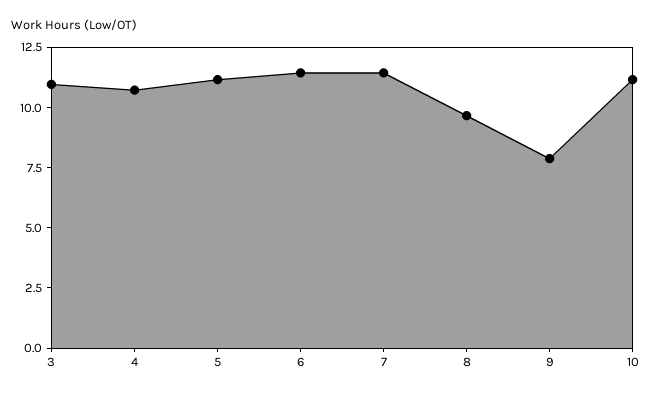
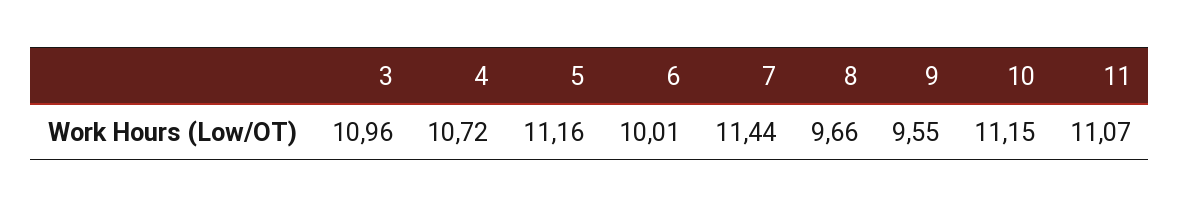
  {
    "3": 10.96,
    "4": 10.72,
    "5": 11.16,
-   "6": 11.5,
+   "6": 10.01,
    "7": 11.44,
    "8": 9.66,
-   "9": 8,
+   "9": 9.55,
-   "10": 11.15
+   "10": 11.15,
+   "11": 11.07
  }

